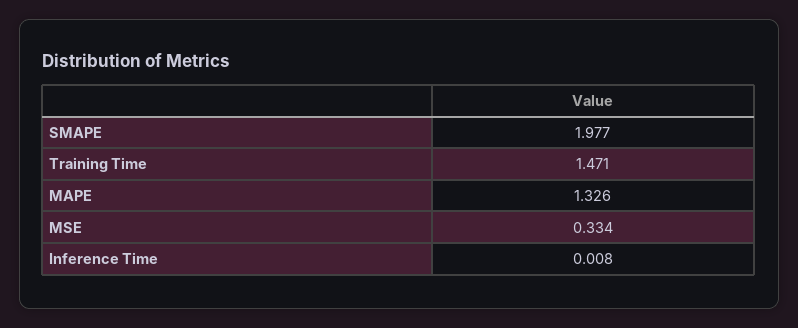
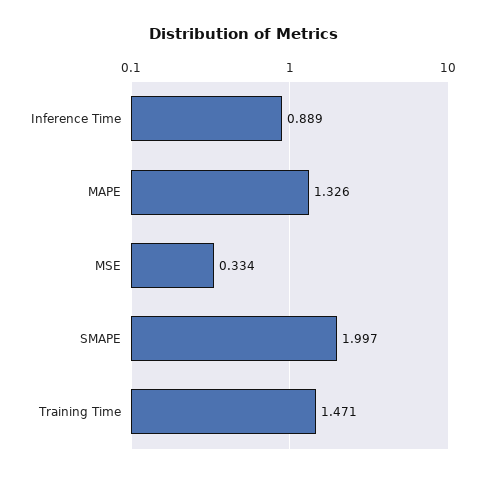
  {
-   "SMAPE": 1.977,
+   "SMAPE": 1.997,
    "Training Time": 1.471,
    "MAPE": 1.326,
    "MSE": 0.334,
-   "Inference Time": 0.008
+   "Inference Time": 0.889
  }

